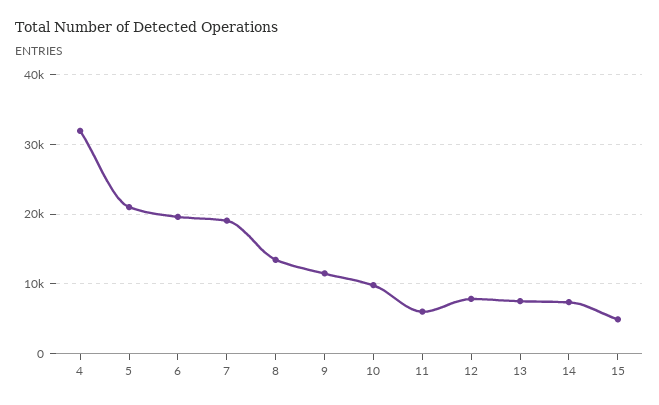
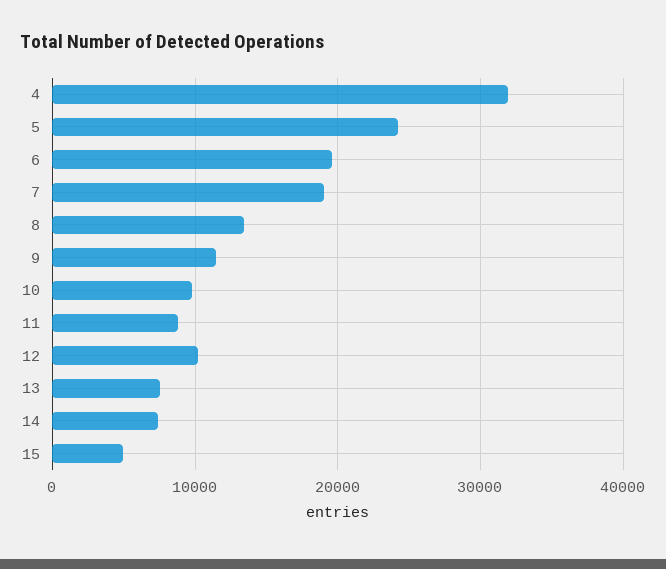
  {
    "4": 32000,
-   "5": 21000,
+   "5": 24000,
    "6": 20000,
    "7": 19000,
    "8": 13000,
    "9": 11000,
    "10": 10000,
-   "11": 6000,
+   "11": 9000,
-   "12": 8000,
+   "12": 10000,
    "13": 8000,
    "14": 7000,
    "15": 5000
  }

